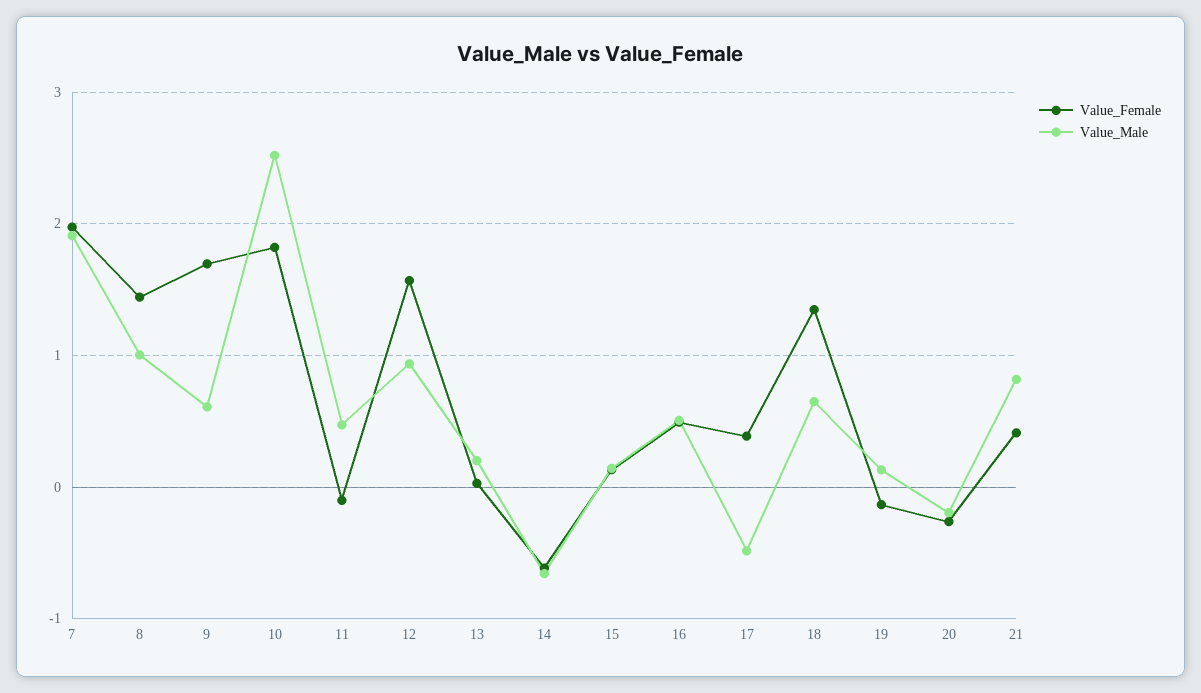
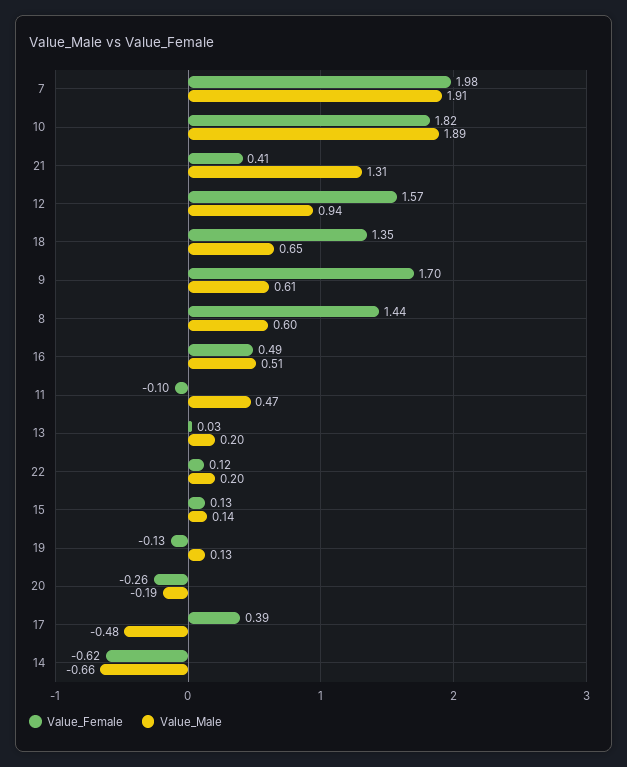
  {
    "Value_Female": {
      "7": 1.98,
      "8": 1.44,
      "9": 1.7,
      "10": 1.82,
      "11": -0.1,
      "12": 1.57,
      "13": 0.03,
      "14": -0.62,
      "15": 0.13,
      "16": 0.49,
      "17": 0.39,
      "18": 1.35,
      "19": -0.13,
      "20": -0.26,
-     "21": 0.41
+     "21": 0.41,
+     "22": 0.12
    },
    "Value_Male": {
      "7": 1.91,
-     "8": 1,
+     "8": 0.6,
      "9": 0.61,
-     "10": 2.5,
+     "10": 1.89,
      "11": 0.47,
      "12": 0.94,
      "13": 0.2,
      "14": -0.66,
      "15": 0.14,
      "16": 0.51,
      "17": -0.48,
      "18": 0.65,
      "19": 0.13,
      "20": -0.19,
-     "21": 0.8
+     "21": 1.31,
+     "22": 0.2
    }
  }

